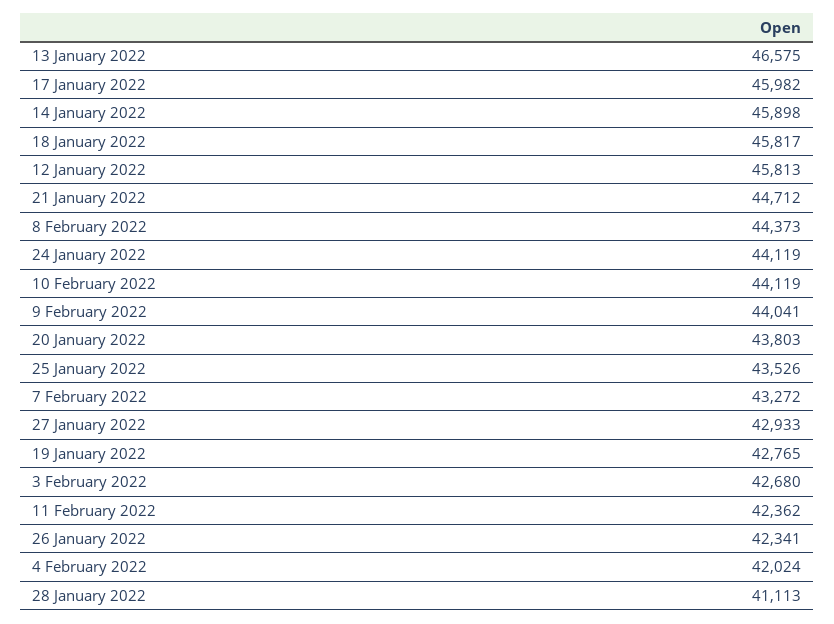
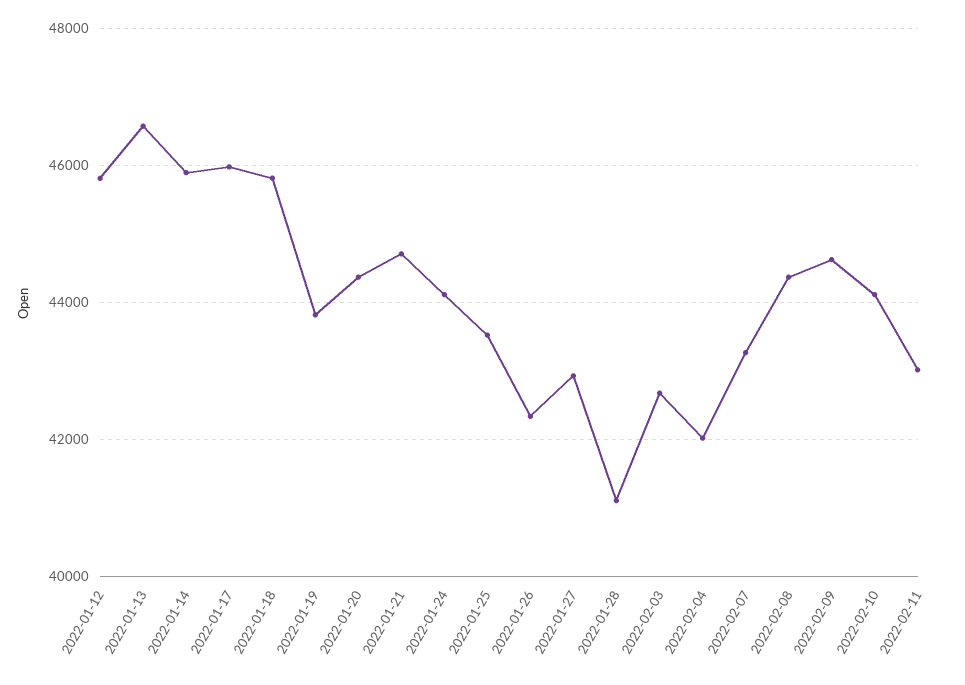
  {
    "13 January 2022": 46575,
    "17 January 2022": 45982,
    "14 January 2022": 45898,
    "18 January 2022": 45817,
    "12 January 2022": 45813,
    "21 January 2022": 44712,
    "8 February 2022": 44373,
    "24 January 2022": 44119,
    "10 February 2022": 44119,
-   "9 February 2022": 44041,
+   "9 February 2022": 44600,
-   "20 January 2022": 43803,
+   "20 January 2022": 44400,
    "25 January 2022": 43526,
    "7 February 2022": 43272,
    "27 January 2022": 42933,
-   "19 January 2022": 42765,
+   "19 January 2022": 43800,
    "3 February 2022": 42680,
-   "11 February 2022": 42362,
+   "11 February 2022": 43000,
    "26 January 2022": 42341,
    "4 February 2022": 42024,
    "28 January 2022": 41113
  }

